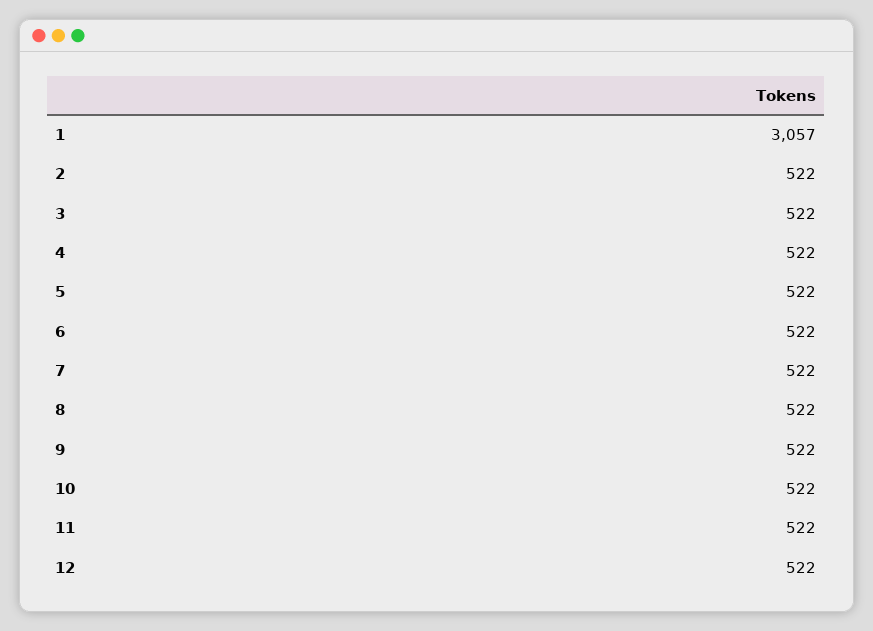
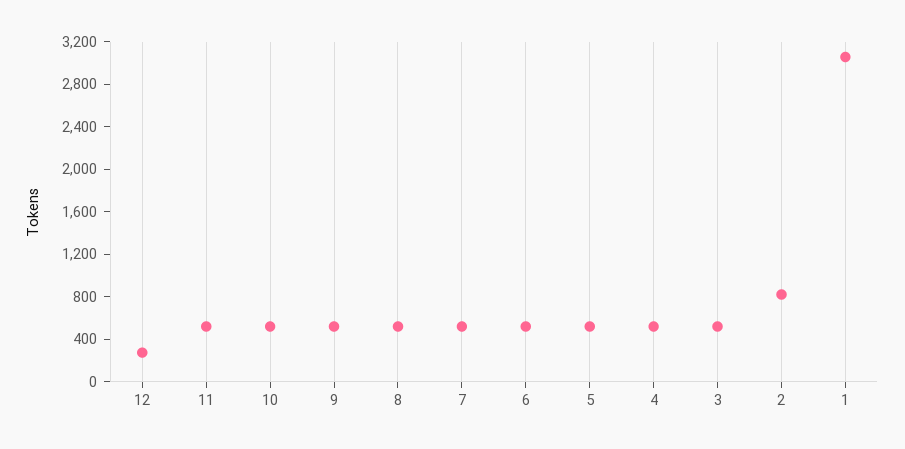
  {
    "1": 3057,
-   "2": 522,
+   "2": 800,
    "3": 522,
    "4": 522,
    "5": 522,
    "6": 522,
    "7": 522,
    "8": 522,
    "9": 522,
    "10": 522,
    "11": 522,
-   "12": 522
+   "12": 300
  }

